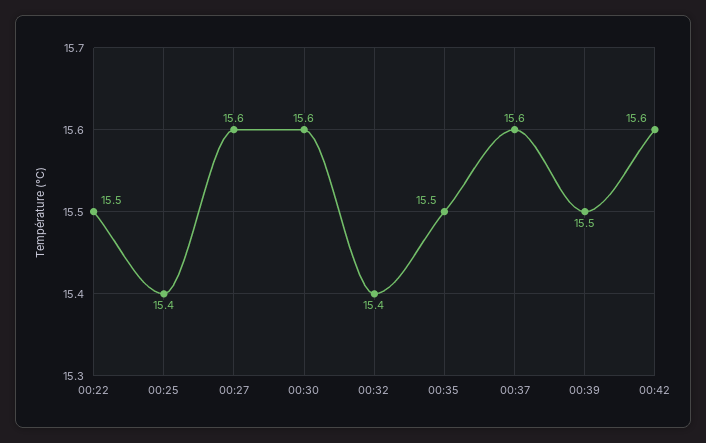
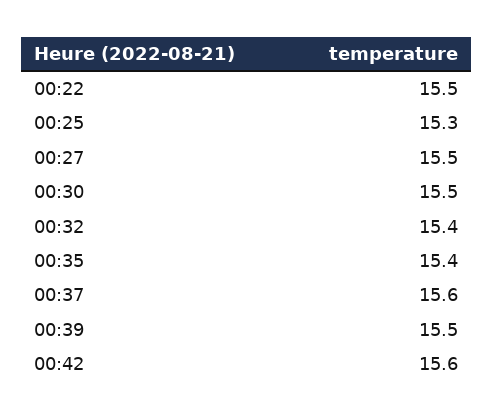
  {
    "00:22": 15.5,
-   "00:25": 15.4,
+   "00:25": 15.3,
-   "00:27": 15.6,
+   "00:27": 15.5,
-   "00:30": 15.6,
+   "00:30": 15.5,
    "00:32": 15.4,
-   "00:35": 15.5,
+   "00:35": 15.4,
    "00:37": 15.6,
    "00:39": 15.5,
    "00:42": 15.6
  }

